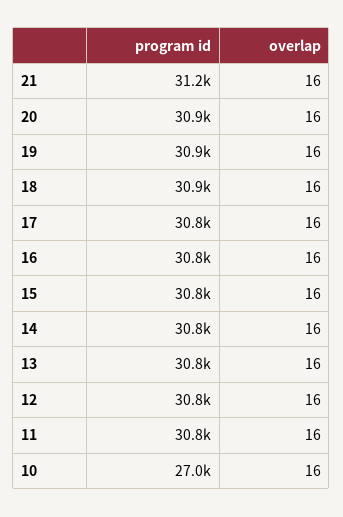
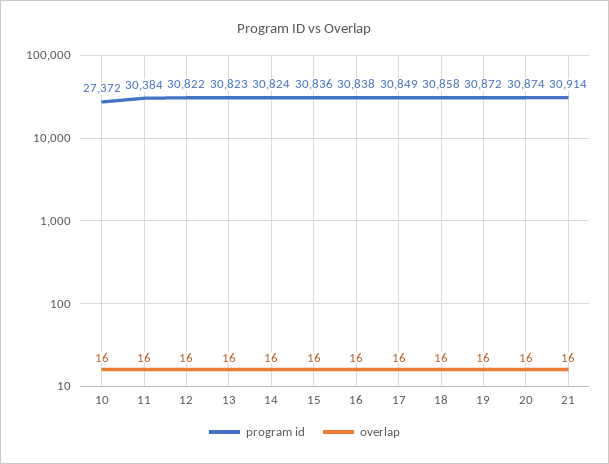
  {
    "program id": {
-     "21": 31200,
+     "21": 30914,
      "20": 30874,
      "19": 30872,
      "18": 30858,
      "17": 30849,
      "16": 30838,
      "15": 30836,
      "14": 30824,
      "13": 30823,
      "12": 30822,
-     "11": 30800,
+     "11": 30384,
-     "10": 27000
+     "10": 27372
    },
    "overlap": {
      "21": 16,
      "20": 16,
      "19": 16,
      "18": 16,
      "17": 16,
      "16": 16,
      "15": 16,
      "14": 16,
      "13": 16,
      "12": 16,
      "11": 16,
      "10": 16
    }
  }

